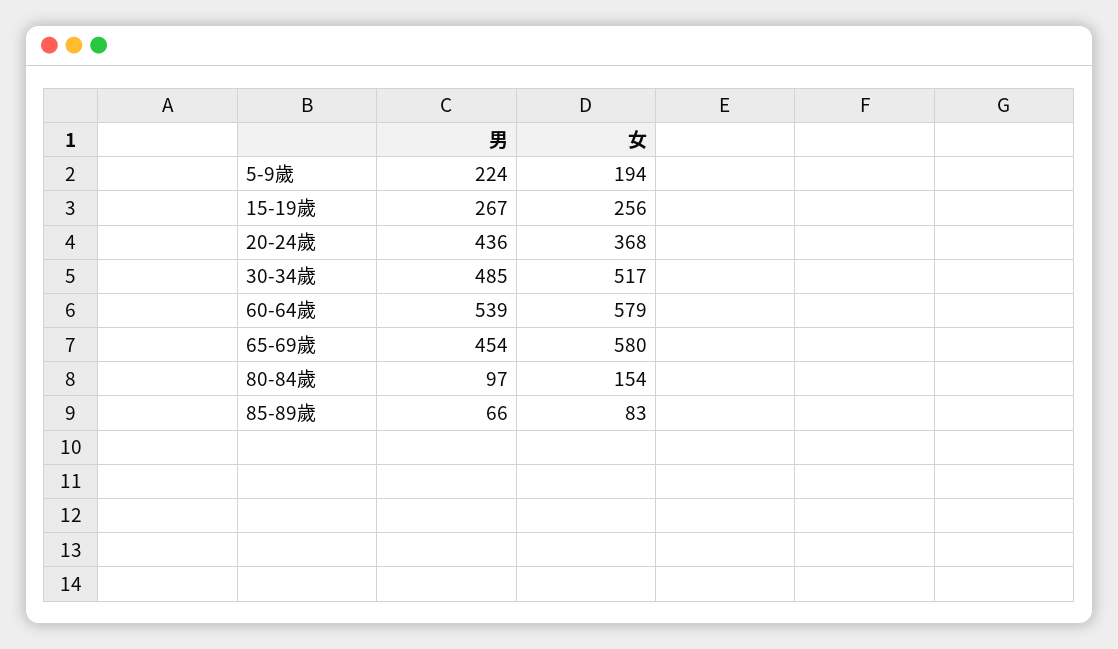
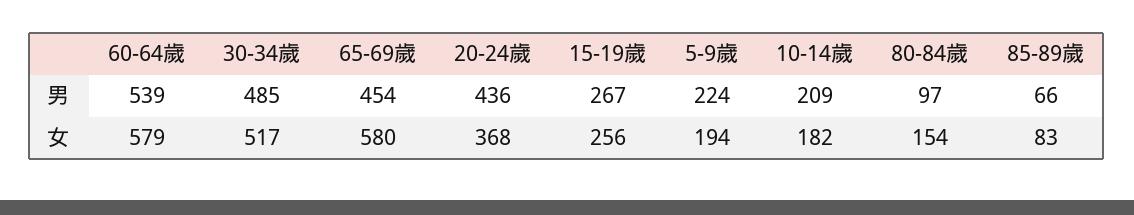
  {
    "男": {
      "5-9歲": 224,
      "15-19歲": 267,
      "20-24歲": 436,
      "30-34歲": 485,
      "60-64歲": 539,
      "65-69歲": 454,
      "80-84歲": 97,
-     "85-89歲": 66
+     "85-89歲": 66,
+     "10-14歲": 209
    },
    "女": {
      "5-9歲": 194,
      "15-19歲": 256,
      "20-24歲": 368,
      "30-34歲": 517,
      "60-64歲": 579,
      "65-69歲": 580,
      "80-84歲": 154,
-     "85-89歲": 83
+     "85-89歲": 83,
+     "10-14歲": 182
    }
  }

